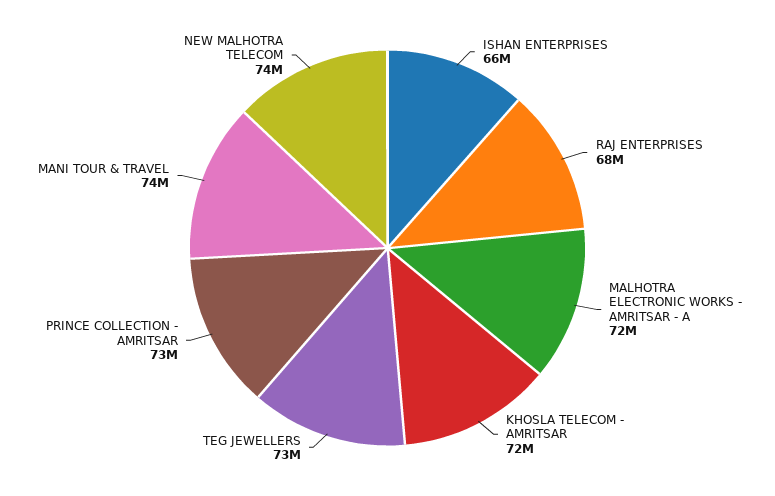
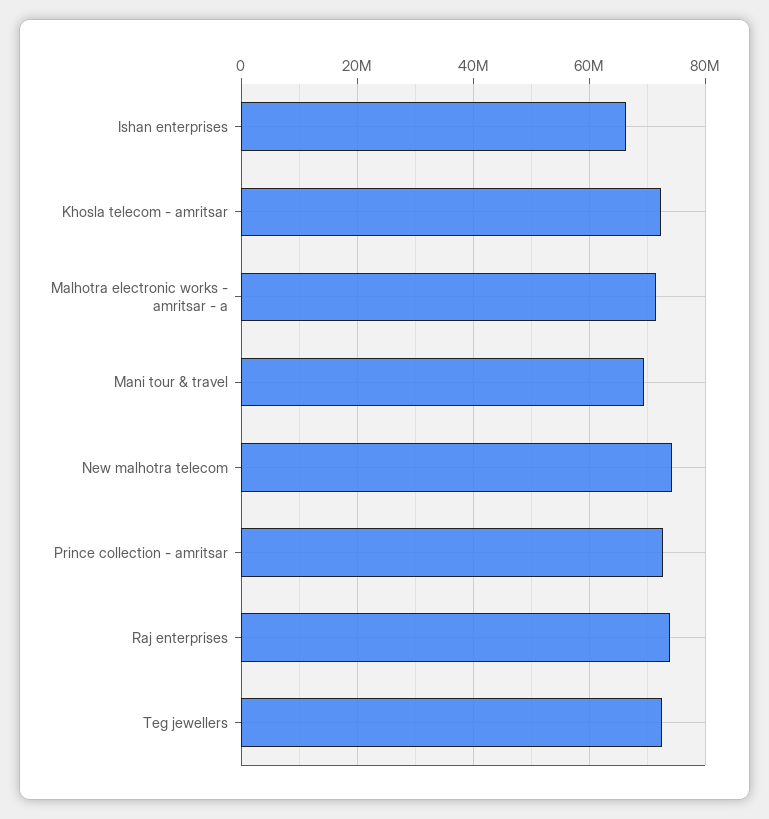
  {
    "ISHAN ENTERPRISES": 66000000,
-   "RAJ ENTERPRISES": 68000000,
+   "RAJ ENTERPRISES": 74000000,
    "MALHOTRA ELECTRONIC WORKS - AMRITSAR - A": 72000000,
    "KHOSLA TELECOM - AMRITSAR": 72000000,
    "TEG JEWELLERS": 73000000,
    "PRINCE COLLECTION - AMRITSAR": 73000000,
-   "MANI TOUR & TRAVEL": 74000000,
+   "MANI TOUR & TRAVEL": 70000000,
    "NEW MALHOTRA TELECOM": 74000000
  }

